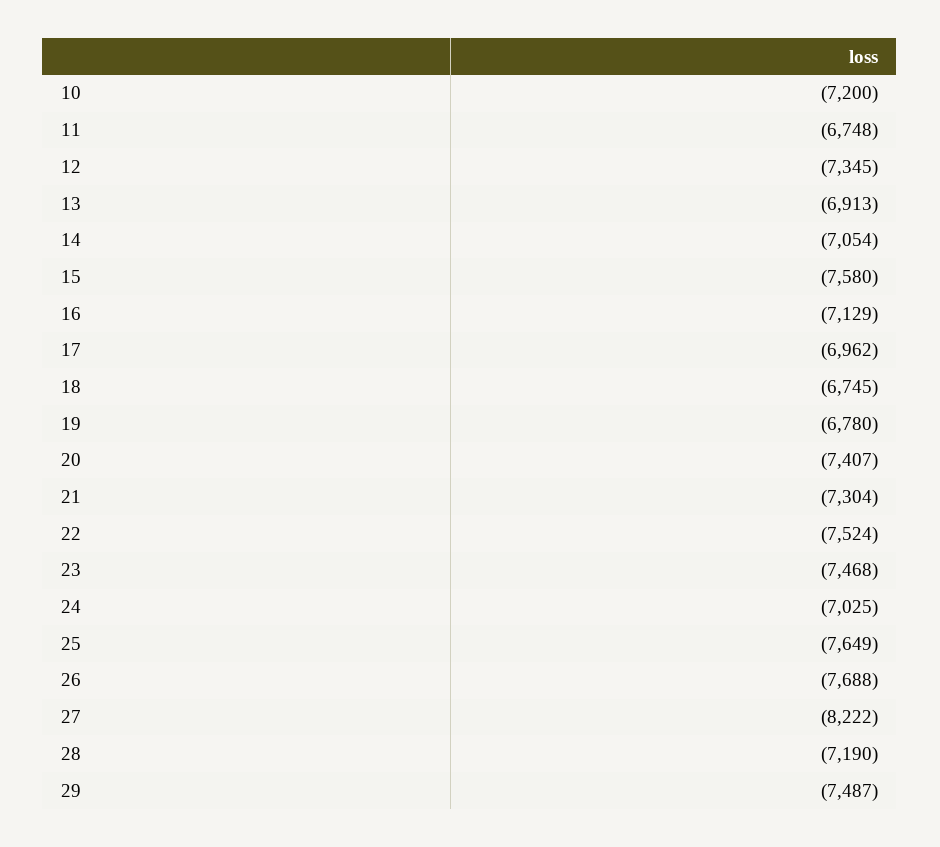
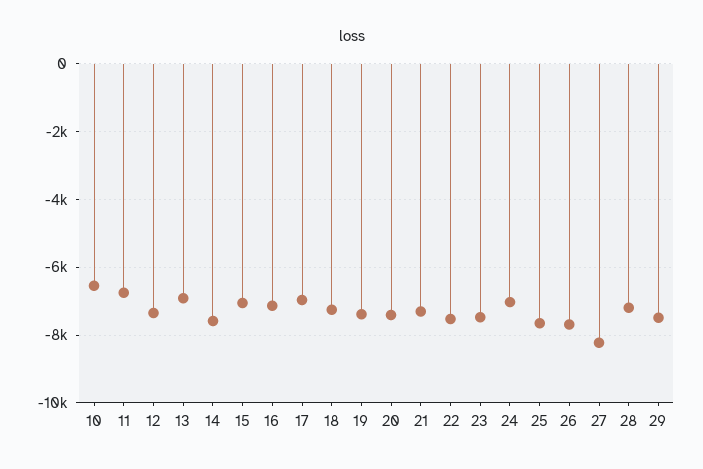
  {
-   "10": -7200,
+   "10": -6600,
    "11": -6748,
    "12": -7345,
    "13": -6913,
-   "14": -7054,
+   "14": -7600,
-   "15": -7580,
+   "15": -7000,
    "16": -7129,
    "17": -6962,
-   "18": -6745,
+   "18": -7200,
-   "19": -6780,
+   "19": -7400,
    "20": -7407,
    "21": -7304,
    "22": -7524,
    "23": -7468,
    "24": -7025,
    "25": -7649,
    "26": -7688,
    "27": -8222,
    "28": -7190,
    "29": -7487
  }

